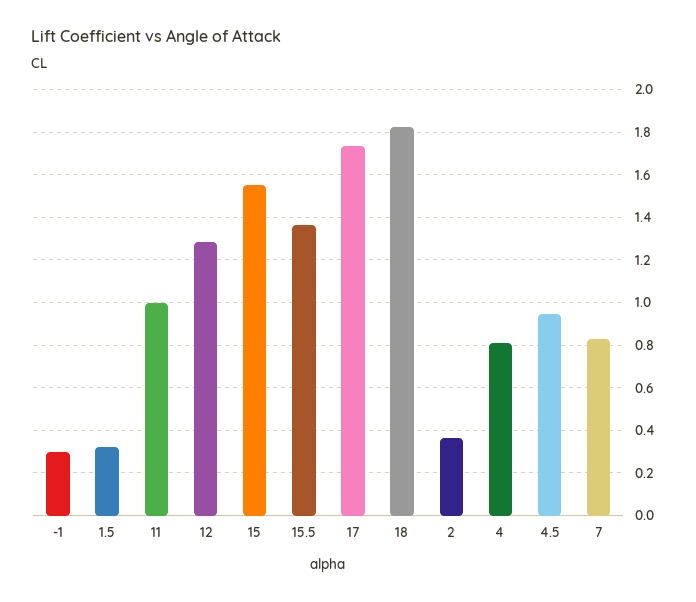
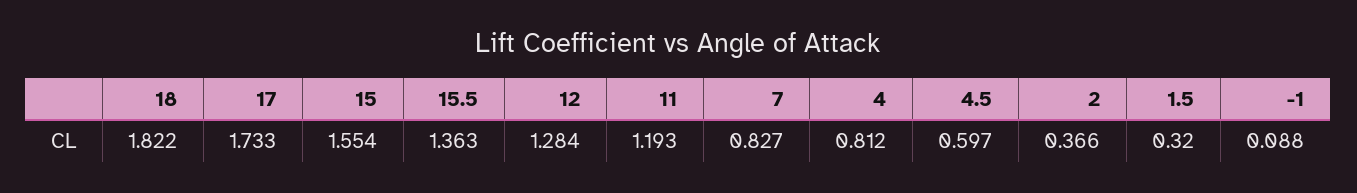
  {
-   "-1": 0.3,
+   "-1": 0.088,
    "1.5": 0.32,
-   "11": 1,
+   "11": 1.193,
    "12": 1.284,
    "15": 1.554,
    "15.5": 1.363,
    "17": 1.733,
    "18": 1.822,
    "2": 0.366,
    "4": 0.812,
-   "4.5": 0.95,
+   "4.5": 0.597,
    "7": 0.827
  }

